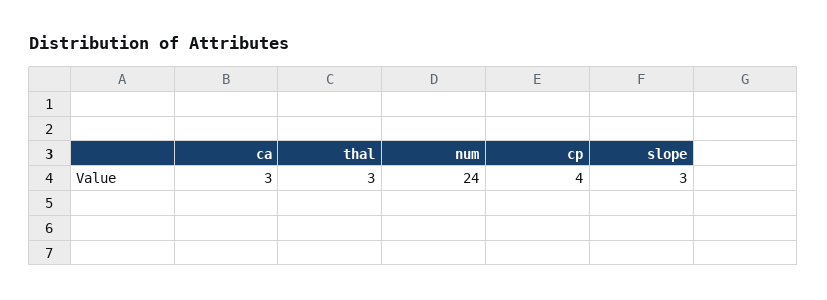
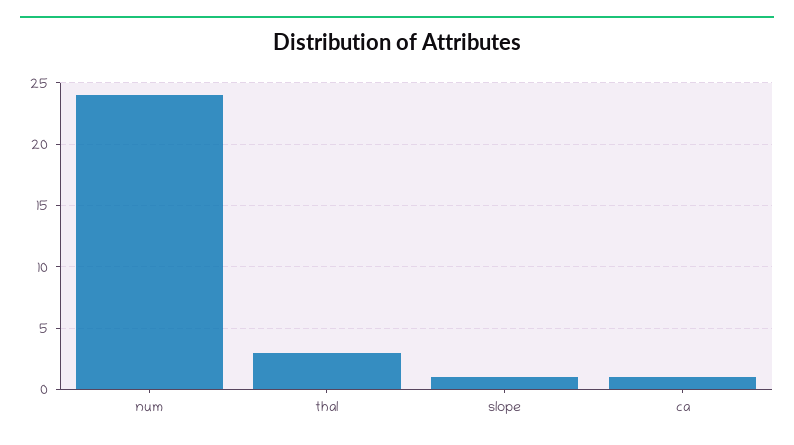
  {
-   "ca": 3,
+   "ca": 1,
    "thal": 3,
    "num": 24,
-   "cp": 4,
-   "slope": 3
+   "slope": 1
  }

